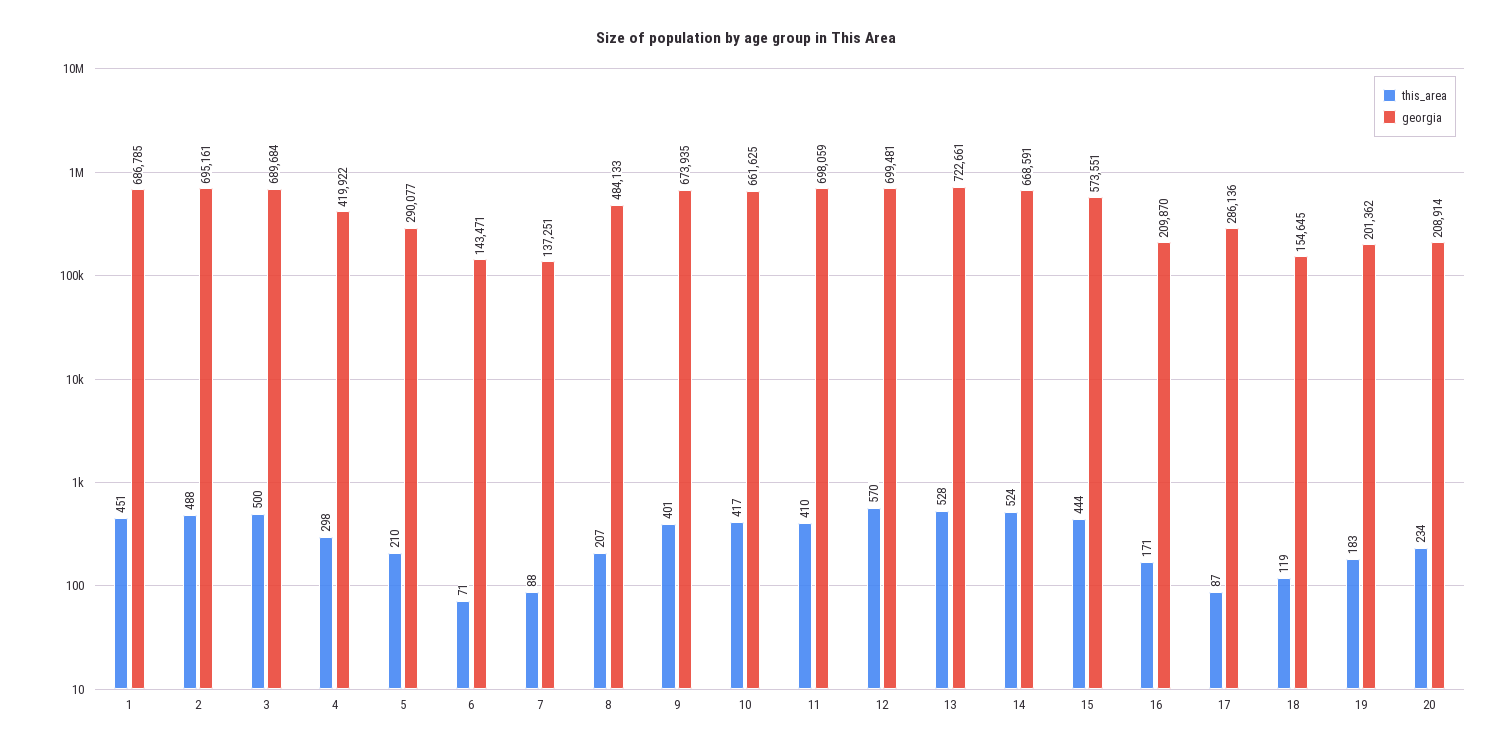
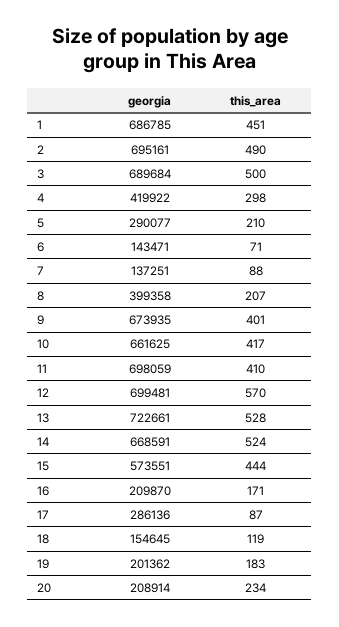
  {
    "this_area": {
      "1": 451,
-     "2": 488,
+     "2": 490,
      "3": 500,
      "4": 298,
      "5": 210,
      "6": 71,
      "7": 88,
      "8": 207,
      "9": 401,
      "10": 417,
      "11": 410,
      "12": 570,
      "13": 528,
      "14": 524,
      "15": 444,
      "16": 171,
      "17": 87,
      "18": 119,
      "19": 183,
      "20": 234
    },
    "georgia": {
      "1": 686785,
      "2": 695161,
      "3": 689684,
      "4": 419922,
      "5": 290077,
      "6": 143471,
      "7": 137251,
-     "8": 484133,
+     "8": 399358,
      "9": 673935,
      "10": 661625,
      "11": 698059,
      "12": 699481,
      "13": 722661,
      "14": 668591,
      "15": 573551,
      "16": 209870,
      "17": 286136,
      "18": 154645,
      "19": 201362,
      "20": 208914
    }
  }

